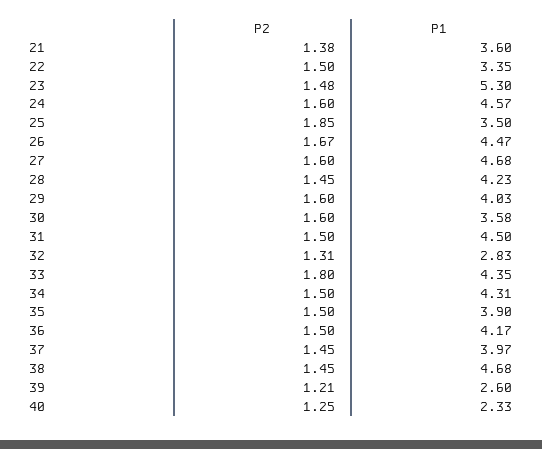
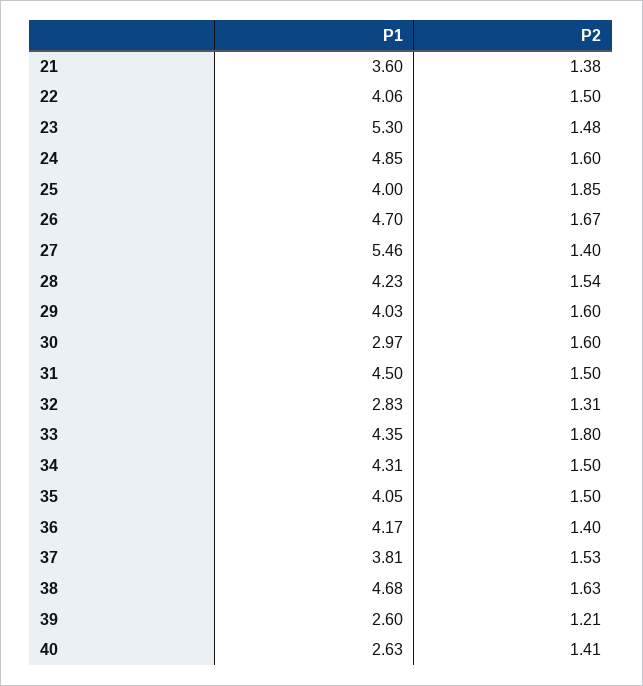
  {
    "P2": {
      "21": 1.38,
      "22": 1.5,
      "23": 1.48,
      "24": 1.6,
      "25": 1.85,
      "26": 1.67,
-     "27": 1.6,
+     "27": 1.4,
-     "28": 1.45,
+     "28": 1.54,
      "29": 1.6,
      "30": 1.6,
      "31": 1.5,
      "32": 1.31,
      "33": 1.8,
      "34": 1.5,
      "35": 1.5,
-     "36": 1.5,
+     "36": 1.4,
-     "37": 1.45,
+     "37": 1.53,
-     "38": 1.45,
+     "38": 1.63,
      "39": 1.21,
-     "40": 1.25
+     "40": 1.41
    },
    "P1": {
      "21": 3.6,
-     "22": 3.35,
+     "22": 4.06,
      "23": 5.3,
-     "24": 4.57,
+     "24": 4.85,
-     "25": 3.5,
+     "25": 4,
-     "26": 4.47,
+     "26": 4.7,
-     "27": 4.68,
+     "27": 5.46,
      "28": 4.23,
      "29": 4.03,
-     "30": 3.58,
+     "30": 2.97,
      "31": 4.5,
      "32": 2.83,
      "33": 4.35,
      "34": 4.31,
-     "35": 3.9,
+     "35": 4.05,
      "36": 4.17,
-     "37": 3.97,
+     "37": 3.81,
      "38": 4.68,
      "39": 2.6,
-     "40": 2.33
+     "40": 2.63
    }
  }

